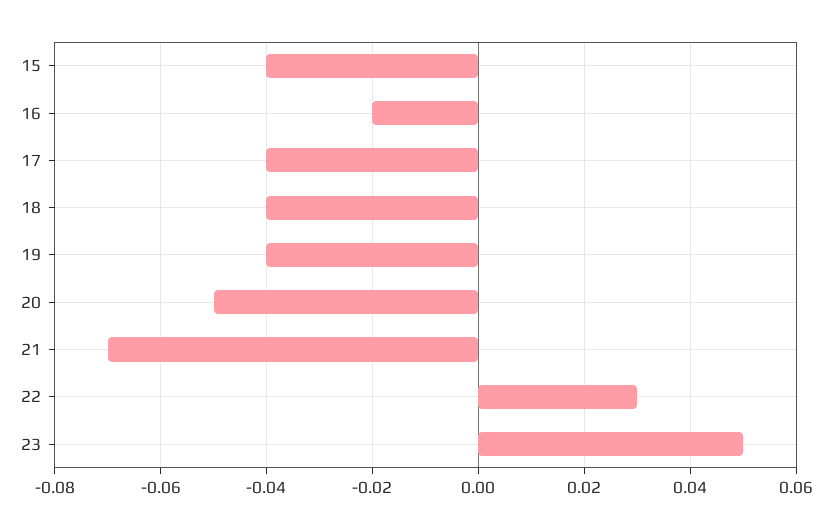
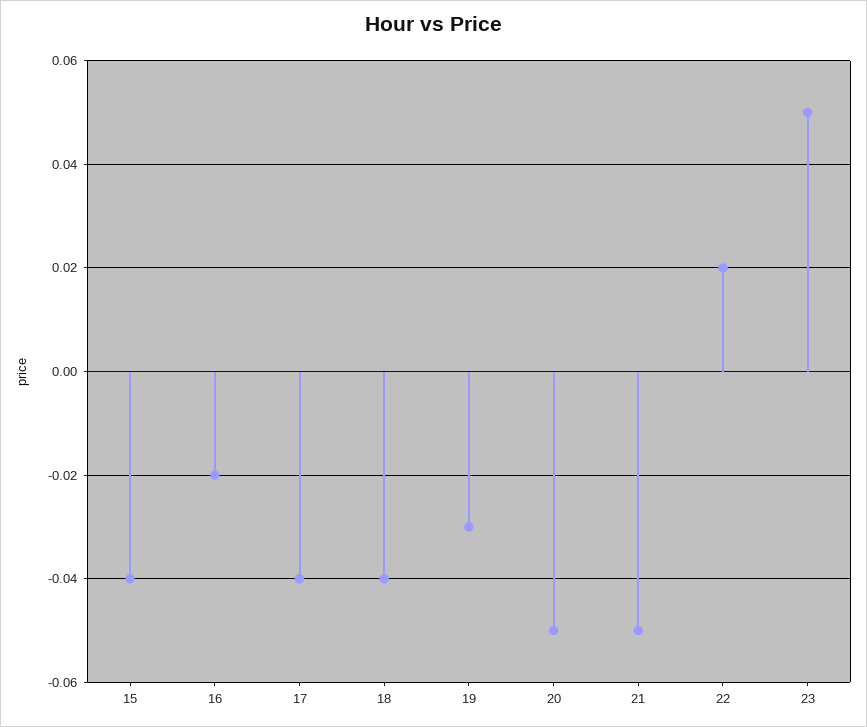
  {
    "15": -0.04,
    "16": -0.02,
    "17": -0.04,
    "18": -0.04,
-   "19": -0.04,
+   "19": -0.03,
    "20": -0.05,
-   "21": -0.07,
+   "21": -0.05,
-   "22": 0.03,
+   "22": 0.02,
    "23": 0.05
  }

